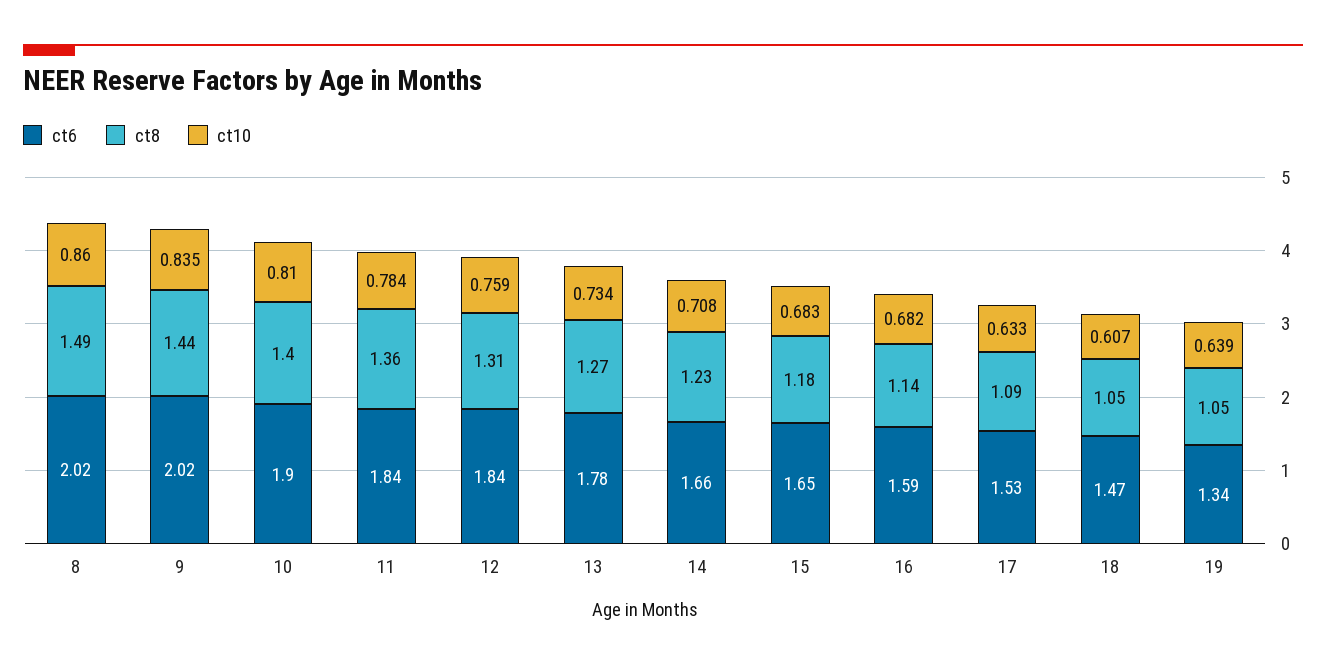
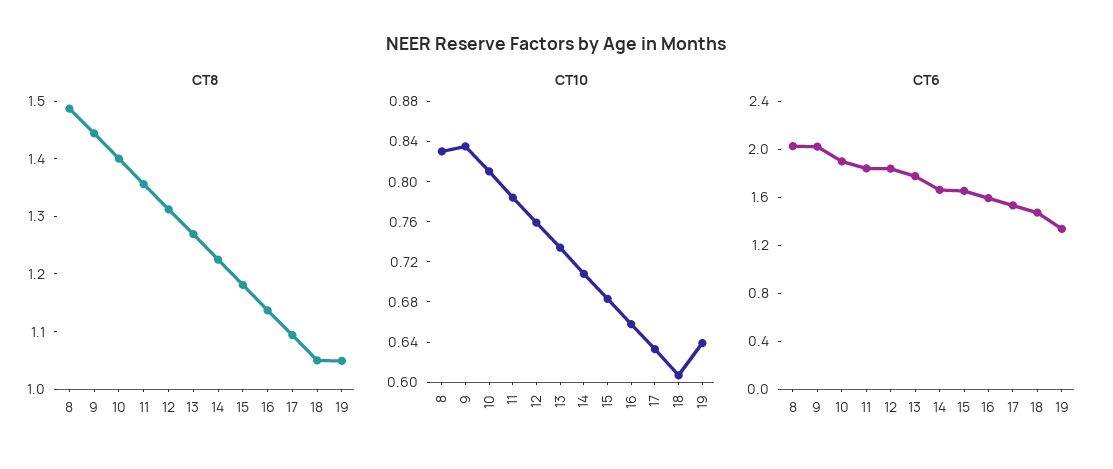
  {
    "ct6": {
      "8": 2.02,
      "9": 2.02,
      "10": 1.9,
      "11": 1.84,
      "12": 1.84,
      "13": 1.78,
      "14": 1.66,
      "15": 1.65,
      "16": 1.59,
      "17": 1.53,
      "18": 1.47,
      "19": 1.34
    },
    "ct8": {
      "8": 1.49,
      "9": 1.44,
      "10": 1.4,
      "11": 1.36,
      "12": 1.31,
      "13": 1.27,
      "14": 1.23,
      "15": 1.18,
      "16": 1.14,
      "17": 1.09,
      "18": 1.05,
      "19": 1.05
    },
    "ct10": {
-     "8": 0.86,
+     "8": 0.83,
      "9": 0.835,
      "10": 0.81,
      "11": 0.784,
      "12": 0.759,
      "13": 0.734,
      "14": 0.708,
      "15": 0.683,
-     "16": 0.682,
+     "16": 0.66,
      "17": 0.633,
      "18": 0.607,
      "19": 0.639
    }
  }

